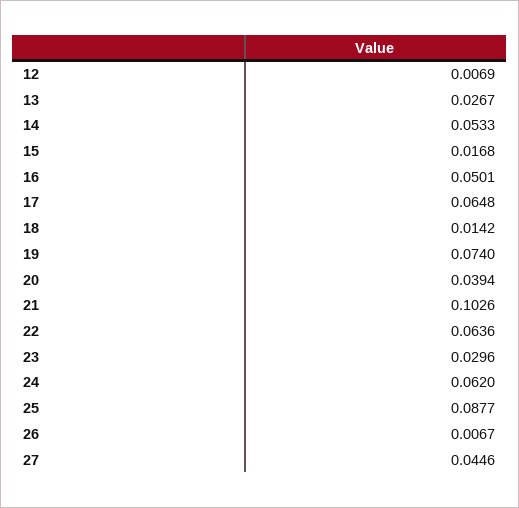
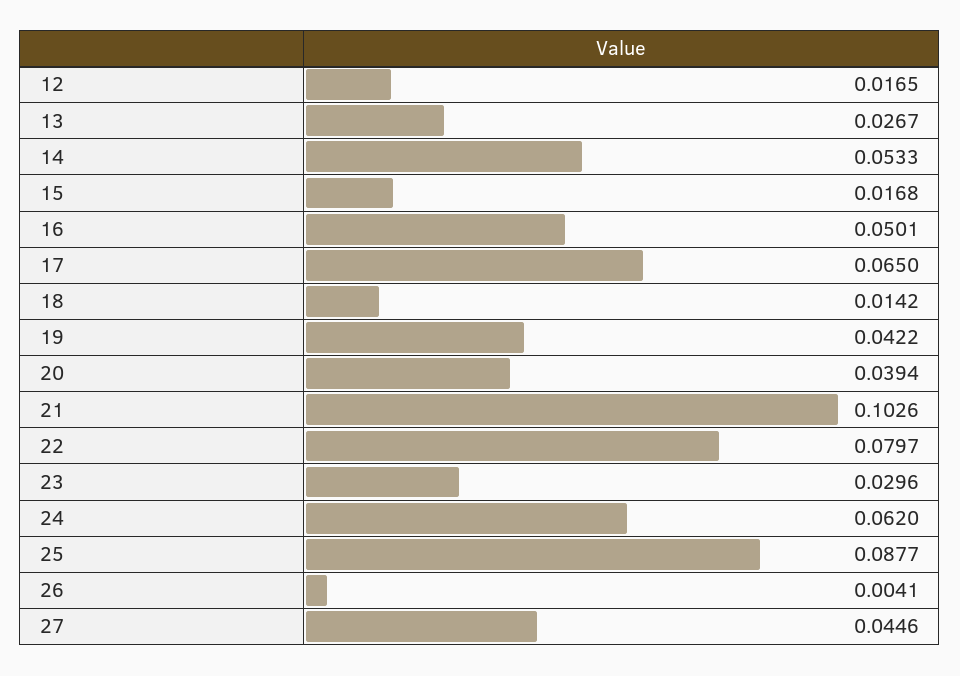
  {
-   "12": 0.0069,
+   "12": 0.0165,
    "13": 0.0267,
    "14": 0.0533,
    "15": 0.0168,
    "16": 0.0501,
-   "17": 0.0648,
+   "17": 0.065,
    "18": 0.0142,
-   "19": 0.074,
+   "19": 0.0422,
    "20": 0.0394,
    "21": 0.1026,
-   "22": 0.0636,
+   "22": 0.0797,
    "23": 0.0296,
    "24": 0.062,
    "25": 0.0877,
-   "26": 0.0067,
+   "26": 0.0041,
    "27": 0.0446
  }

